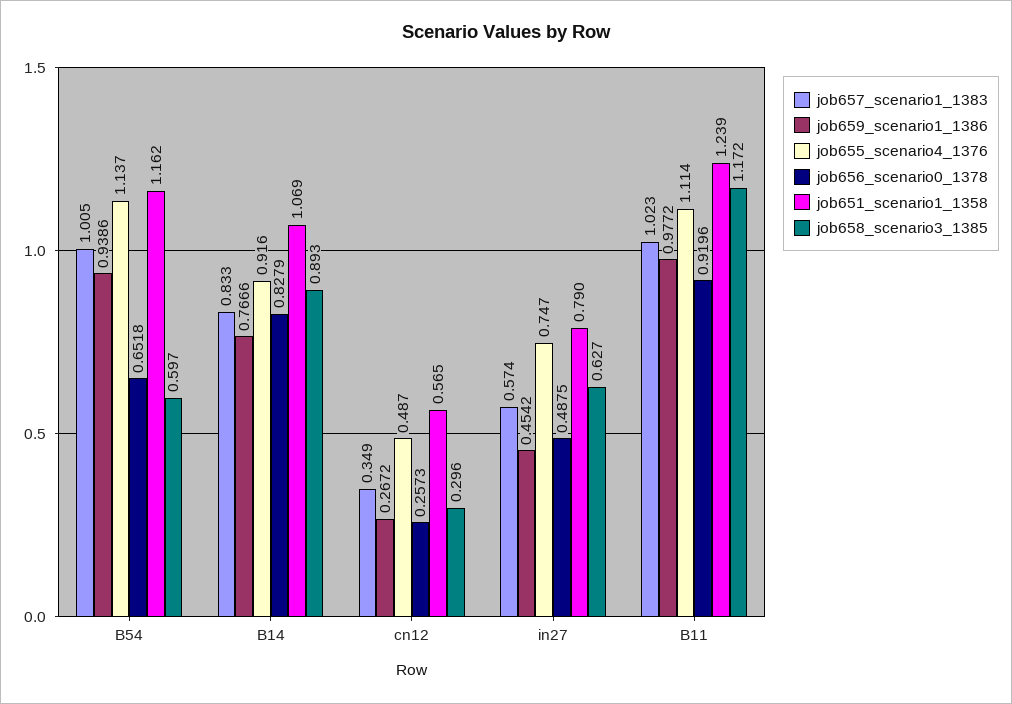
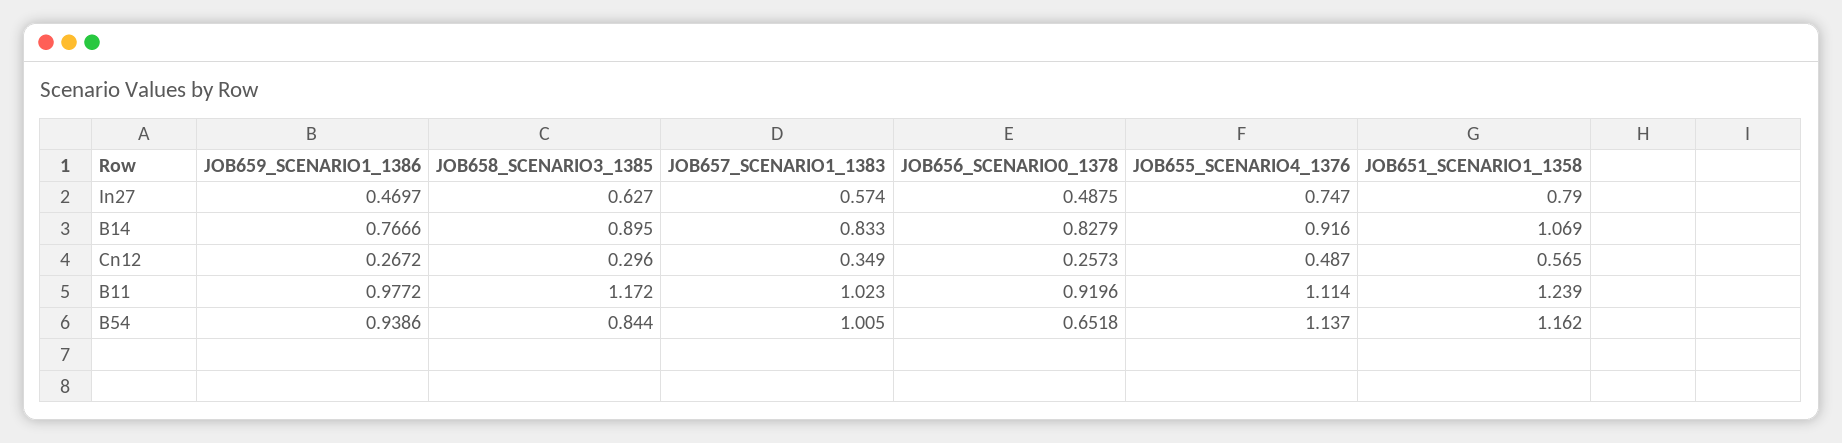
  {
    "job657_scenario1_1383": {
      "B54": 1.005,
      "B14": 0.833,
      "cn12": 0.349,
      "in27": 0.574,
      "B11": 1.023
    },
    "job659_scenario1_1386": {
      "B54": 0.9386,
      "B14": 0.7666,
      "cn12": 0.2672,
-     "in27": 0.4542,
+     "in27": 0.4697,
      "B11": 0.9772
    },
    "job655_scenario4_1376": {
      "B54": 1.137,
      "B14": 0.916,
      "cn12": 0.487,
      "in27": 0.747,
      "B11": 1.114
    },
    "job656_scenario0_1378": {
      "B54": 0.6518,
      "B14": 0.8279,
      "cn12": 0.2573,
      "in27": 0.4875,
      "B11": 0.9196
    },
    "job651_scenario1_1358": {
      "B54": 1.162,
      "B14": 1.069,
      "cn12": 0.565,
      "in27": 0.79,
      "B11": 1.239
    },
    "job658_scenario3_1385": {
-     "B54": 0.597,
+     "B54": 0.844,
-     "B14": 0.893,
+     "B14": 0.895,
      "cn12": 0.296,
      "in27": 0.627,
      "B11": 1.172
    }
  }

